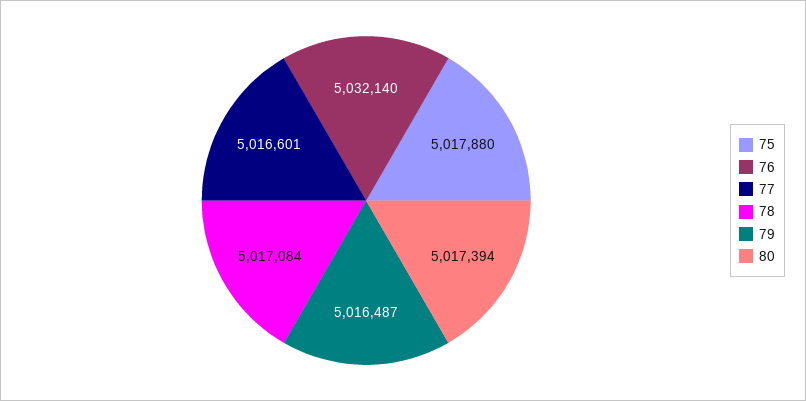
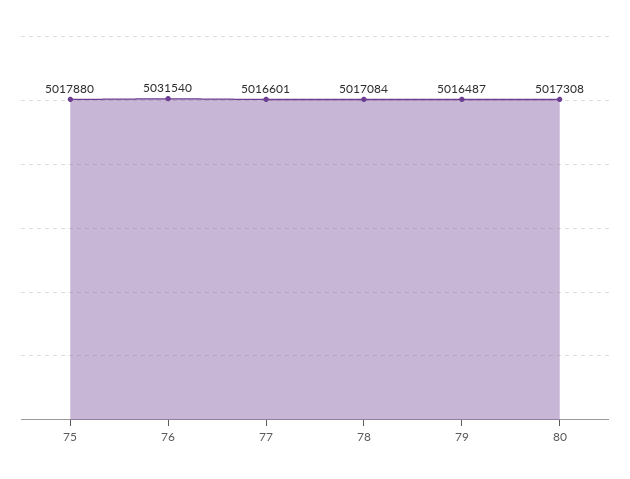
  {
    "75": 5017880,
-   "76": 5032140,
+   "76": 5031540,
    "77": 5016601,
    "78": 5017084,
    "79": 5016487,
-   "80": 5017394
+   "80": 5017308
  }

